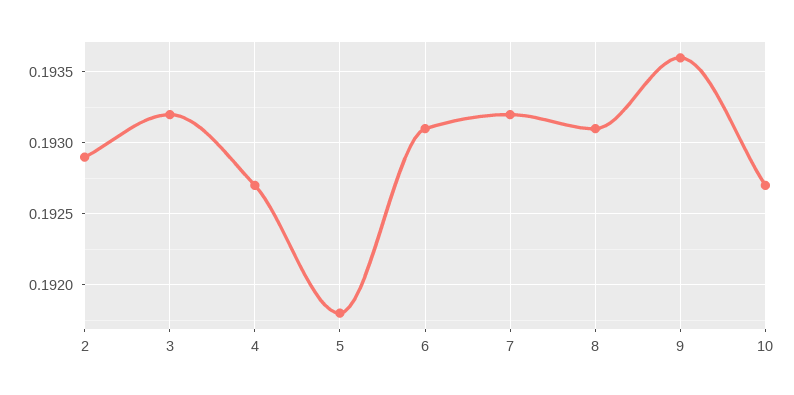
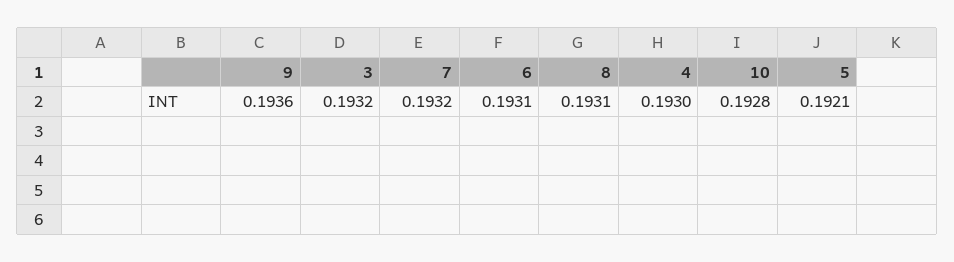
  {
-   "2": 0.1929,
    "3": 0.1932,
-   "4": 0.1927,
+   "4": 0.193,
-   "5": 0.1918,
+   "5": 0.1921,
    "6": 0.1931,
    "7": 0.1932,
    "8": 0.1931,
    "9": 0.1936,
-   "10": 0.1927
+   "10": 0.1928
  }

